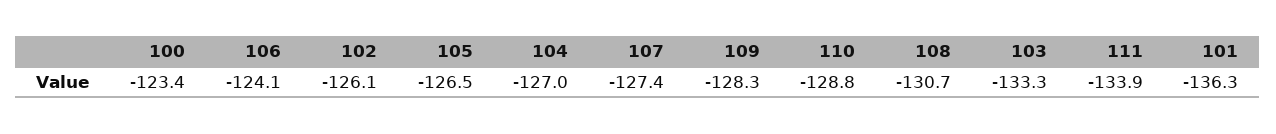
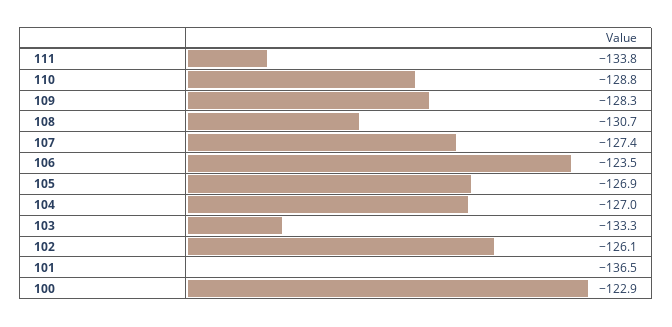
  {
-   "100": -123.4,
+   "100": -122.9,
-   "106": -124.1,
+   "106": -123.5,
    "102": -126.1,
-   "105": -126.5,
+   "105": -126.9,
    "104": -127,
    "107": -127.4,
    "109": -128.3,
    "110": -128.8,
    "108": -130.7,
    "103": -133.3,
-   "111": -133.9,
+   "111": -133.8,
-   "101": -136.3
+   "101": -136.5
  }

